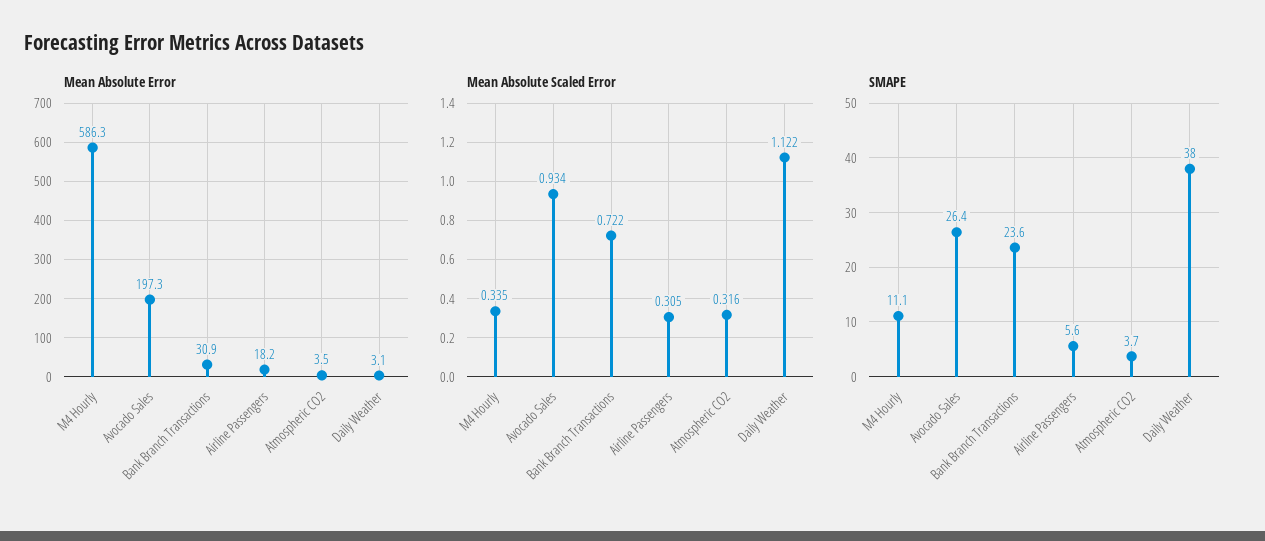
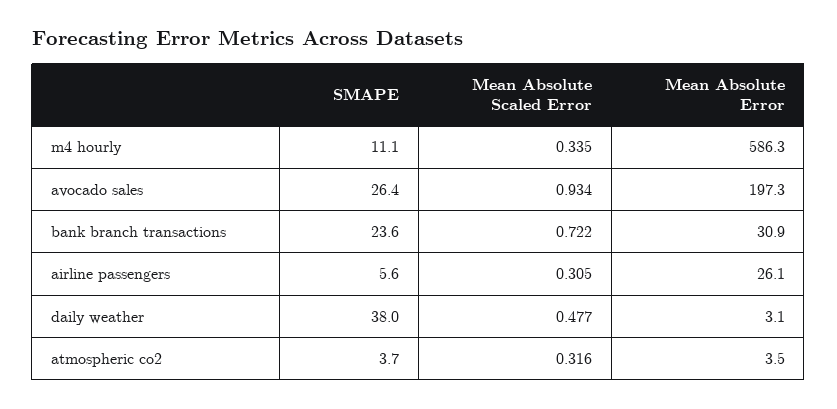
  {
    "Mean Absolute Error": {
      "M4 Hourly": 586.3,
      "Avocado Sales": 197.3,
      "Bank Branch Transactions": 30.9,
-     "Airline Passengers": 18.2,
+     "Airline Passengers": 26.1,
      "Atmospheric CO2": 3.5,
      "Daily Weather": 3.1
    },
    "Mean Absolute Scaled Error": {
      "M4 Hourly": 0.335,
      "Avocado Sales": 0.934,
      "Bank Branch Transactions": 0.722,
      "Airline Passengers": 0.305,
      "Atmospheric CO2": 0.316,
-     "Daily Weather": 1.122
+     "Daily Weather": 0.477
    },
    "SMAPE": {
      "M4 Hourly": 11.1,
      "Avocado Sales": 26.4,
      "Bank Branch Transactions": 23.6,
      "Airline Passengers": 5.6,
      "Atmospheric CO2": 3.7,
      "Daily Weather": 38
    }
  }

